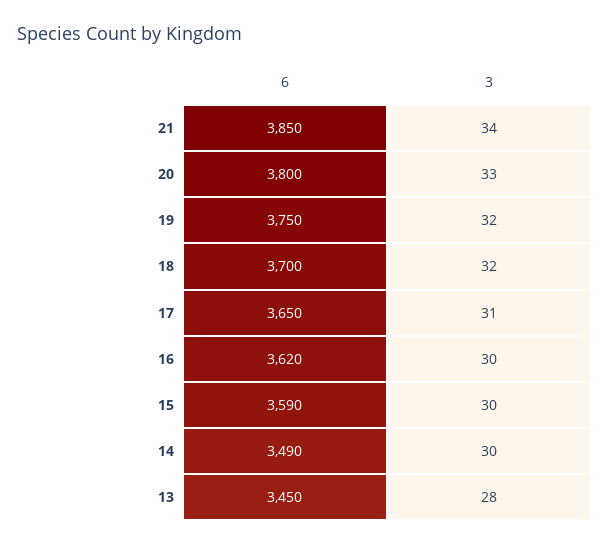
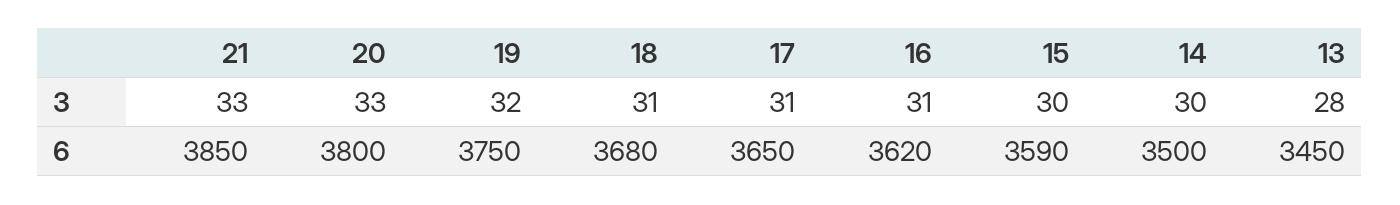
  {
    "6": {
      "21": 3850,
      "20": 3800,
      "19": 3750,
-     "18": 3700,
+     "18": 3680,
      "17": 3650,
      "16": 3620,
      "15": 3590,
-     "14": 3490,
+     "14": 3500,
      "13": 3450
    },
    "3": {
-     "21": 34,
+     "21": 33,
      "20": 33,
      "19": 32,
-     "18": 32,
+     "18": 31,
      "17": 31,
-     "16": 30,
+     "16": 31,
      "15": 30,
      "14": 30,
      "13": 28
    }
  }

